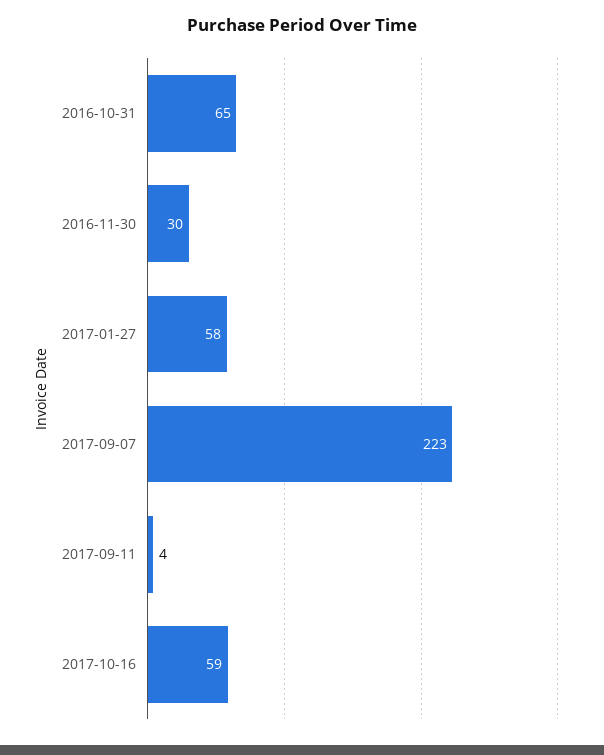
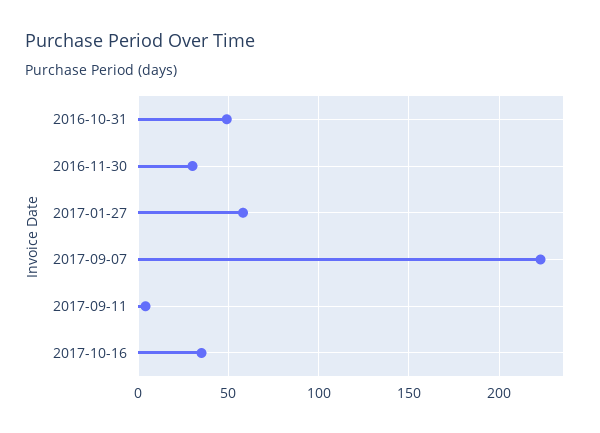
  {
-   "2016-10-31": 65,
+   "2016-10-31": 50,
    "2016-11-30": 30,
    "2017-01-27": 58,
    "2017-09-07": 223,
    "2017-09-11": 4,
-   "2017-10-16": 59
+   "2017-10-16": 35
  }

